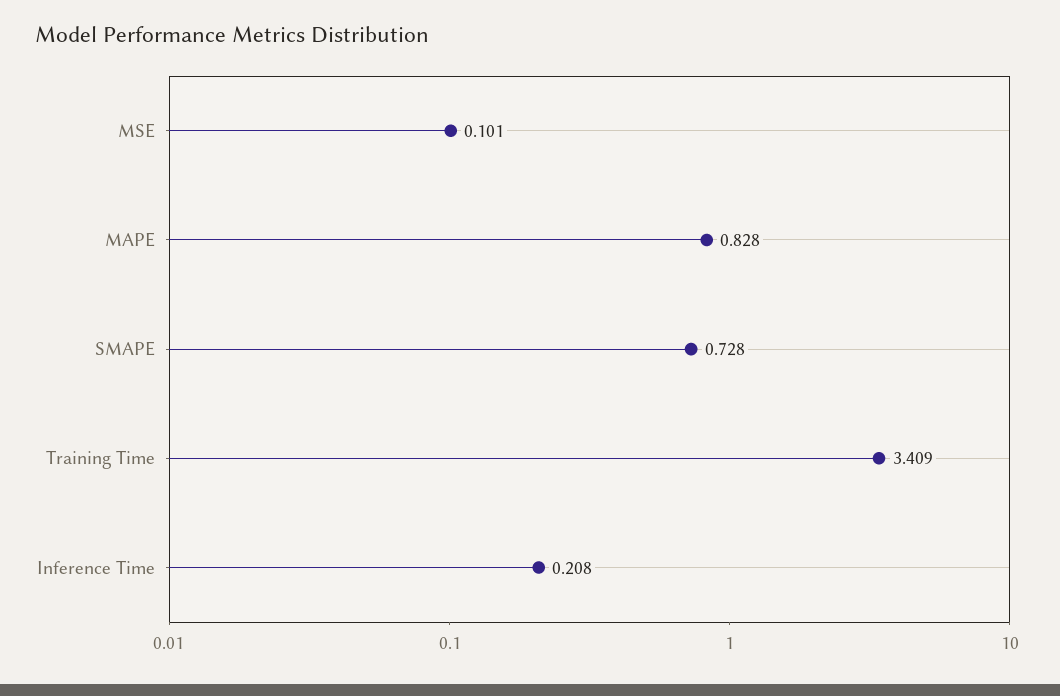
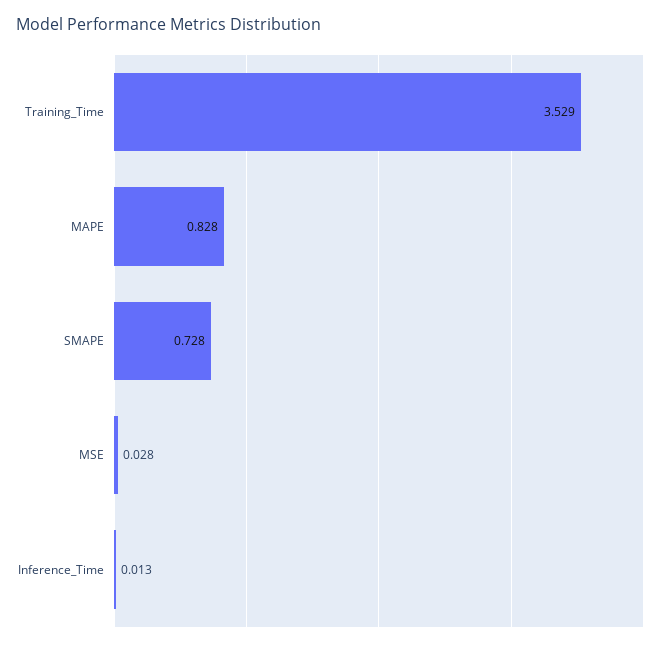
  {
-   "MSE": 0.101,
+   "MSE": 0.028,
    "MAPE": 0.828,
    "SMAPE": 0.728,
-   "Training Time": 3.409,
+   "Training Time": 3.529,
-   "Inference Time": 0.208
+   "Inference Time": 0.013
  }

